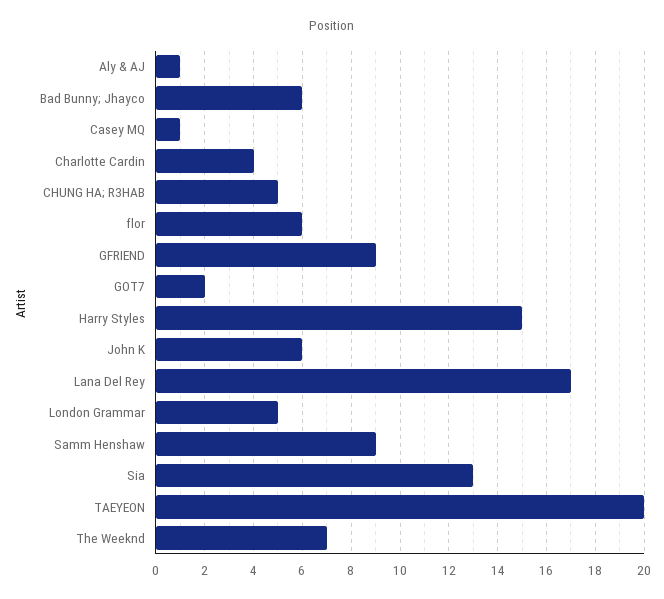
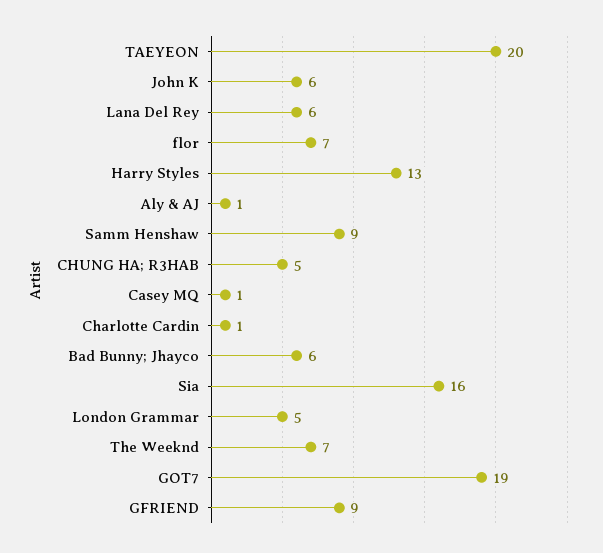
  {
    "Aly & AJ": 1,
    "Bad Bunny; Jhayco": 6,
    "Casey MQ": 1,
-   "Charlotte Cardin": 4,
+   "Charlotte Cardin": 1,
    "CHUNG HA; R3HAB": 5,
-   "flor": 6,
+   "flor": 7,
    "GFRIEND": 9,
-   "GOT7": 2,
+   "GOT7": 19,
-   "Harry Styles": 15,
+   "Harry Styles": 13,
    "John K": 6,
-   "Lana Del Rey": 17,
+   "Lana Del Rey": 6,
    "London Grammar": 5,
    "Samm Henshaw": 9,
-   "Sia": 13,
+   "Sia": 16,
    "TAEYEON": 20,
    "The Weeknd": 7
  }

